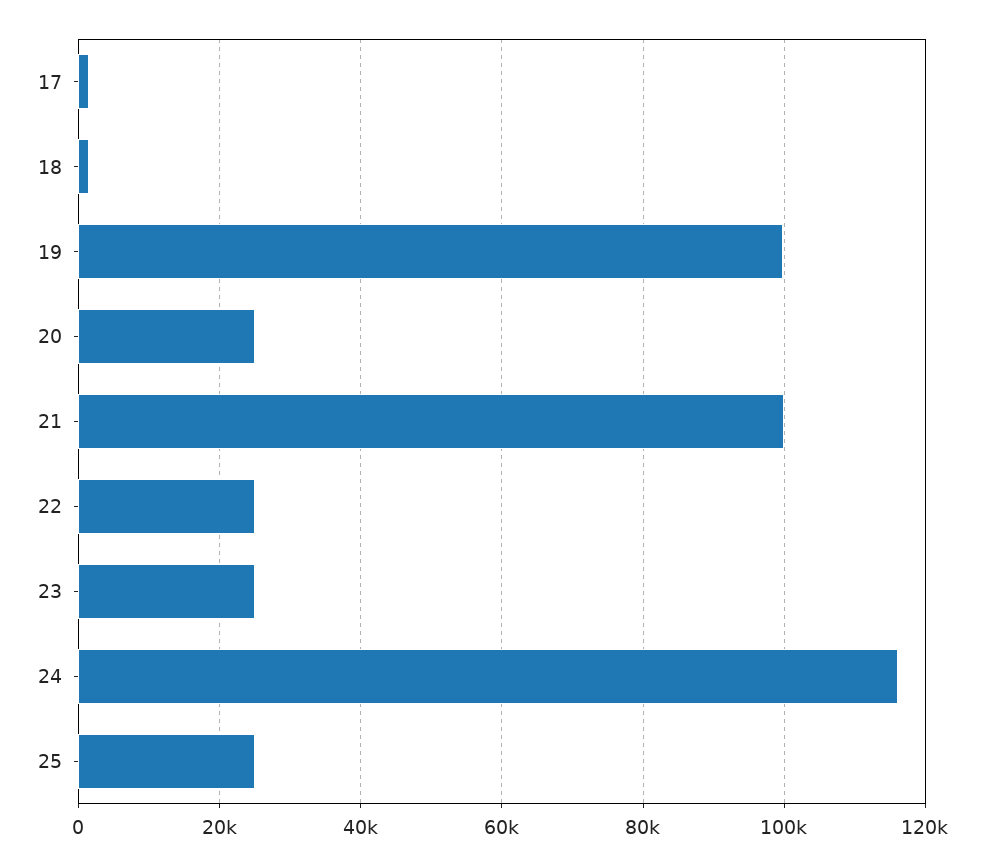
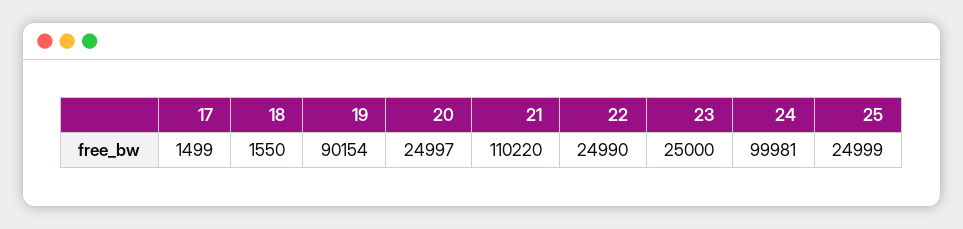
  {
    "17": 1499,
    "18": 1550,
-   "19": 100000,
+   "19": 90154,
    "20": 24997,
-   "21": 100000,
+   "21": 110220,
    "22": 24990,
    "23": 25000,
-   "24": 116000,
+   "24": 99981,
    "25": 24999
  }

